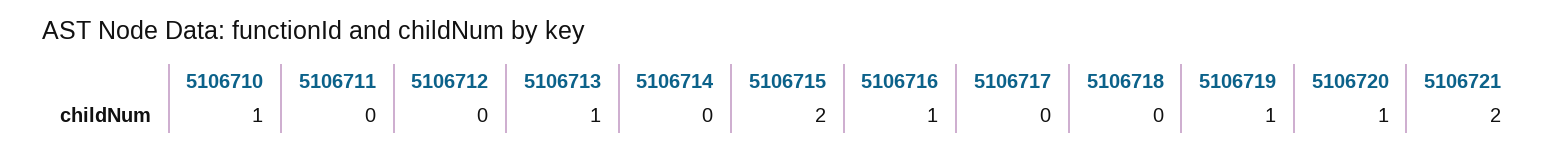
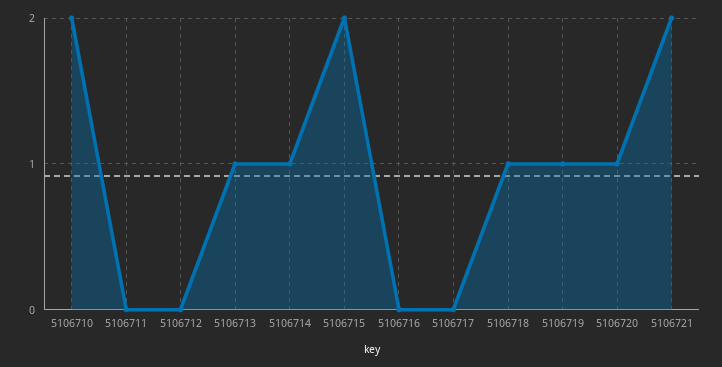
  {
-   "5106710": 1,
+   "5106710": 2,
    "5106711": 0,
    "5106712": 0,
    "5106713": 1,
-   "5106714": 0,
+   "5106714": 1,
    "5106715": 2,
-   "5106716": 1,
+   "5106716": 0,
    "5106717": 0,
-   "5106718": 0,
+   "5106718": 1,
    "5106719": 1,
    "5106720": 1,
    "5106721": 2
  }

